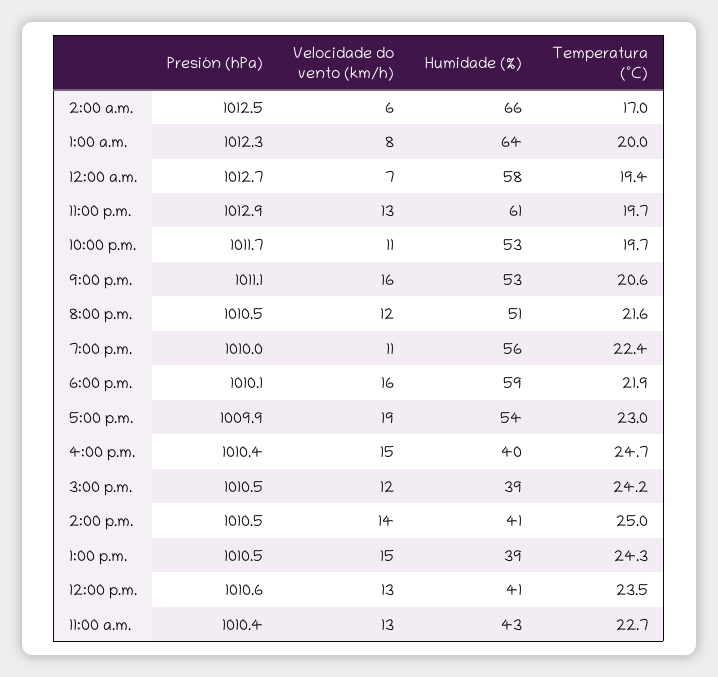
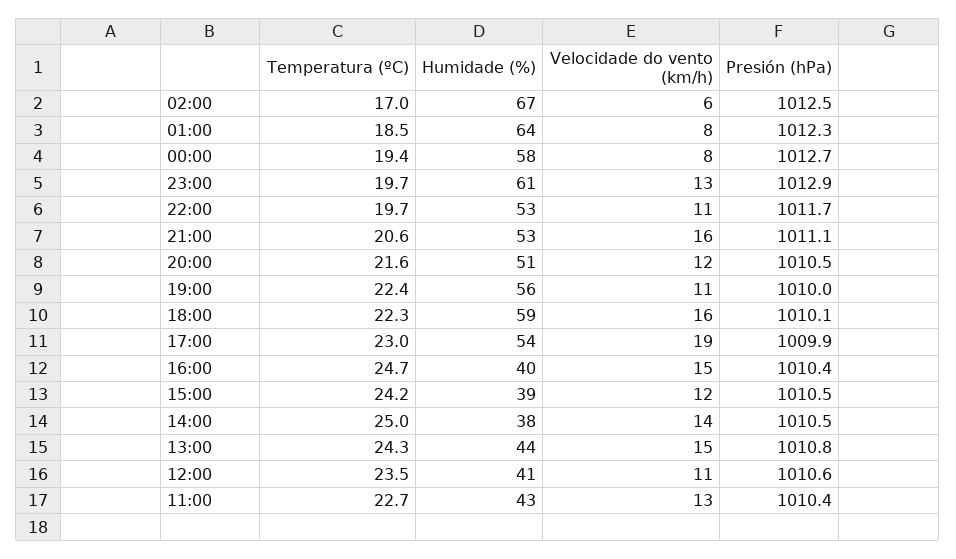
  {
    "Presión (hPa)": {
      "2:00 a.m.": 1012.5,
      "1:00 a.m.": 1012.3,
      "12:00 a.m.": 1012.7,
      "11:00 p.m.": 1012.9,
      "10:00 p.m.": 1011.7,
      "9:00 p.m.": 1011.1,
      "8:00 p.m.": 1010.5,
      "7:00 p.m.": 1010,
      "6:00 p.m.": 1010.1,
      "5:00 p.m.": 1009.9,
      "4:00 p.m.": 1010.4,
      "3:00 p.m.": 1010.5,
      "2:00 p.m.": 1010.5,
-     "1:00 p.m.": 1010.5,
+     "1:00 p.m.": 1010.8,
      "12:00 p.m.": 1010.6,
      "11:00 a.m.": 1010.4
    },
    "Velocidade do vento (km/h)": {
      "2:00 a.m.": 6,
      "1:00 a.m.": 8,
-     "12:00 a.m.": 7,
+     "12:00 a.m.": 8,
      "11:00 p.m.": 13,
      "10:00 p.m.": 11,
      "9:00 p.m.": 16,
      "8:00 p.m.": 12,
      "7:00 p.m.": 11,
      "6:00 p.m.": 16,
      "5:00 p.m.": 19,
      "4:00 p.m.": 15,
      "3:00 p.m.": 12,
      "2:00 p.m.": 14,
      "1:00 p.m.": 15,
-     "12:00 p.m.": 13,
+     "12:00 p.m.": 11,
      "11:00 a.m.": 13
    },
    "Humidade (%)": {
-     "2:00 a.m.": 66,
+     "2:00 a.m.": 67,
      "1:00 a.m.": 64,
      "12:00 a.m.": 58,
      "11:00 p.m.": 61,
      "10:00 p.m.": 53,
      "9:00 p.m.": 53,
      "8:00 p.m.": 51,
      "7:00 p.m.": 56,
      "6:00 p.m.": 59,
      "5:00 p.m.": 54,
      "4:00 p.m.": 40,
      "3:00 p.m.": 39,
-     "2:00 p.m.": 41,
+     "2:00 p.m.": 38,
-     "1:00 p.m.": 39,
+     "1:00 p.m.": 44,
      "12:00 p.m.": 41,
      "11:00 a.m.": 43
    },
    "Temperatura (ºC)": {
      "2:00 a.m.": 17,
-     "1:00 a.m.": 20,
+     "1:00 a.m.": 18.5,
      "12:00 a.m.": 19.4,
      "11:00 p.m.": 19.7,
      "10:00 p.m.": 19.7,
      "9:00 p.m.": 20.6,
      "8:00 p.m.": 21.6,
      "7:00 p.m.": 22.4,
-     "6:00 p.m.": 21.9,
+     "6:00 p.m.": 22.3,
      "5:00 p.m.": 23,
      "4:00 p.m.": 24.7,
      "3:00 p.m.": 24.2,
      "2:00 p.m.": 25,
      "1:00 p.m.": 24.3,
      "12:00 p.m.": 23.5,
      "11:00 a.m.": 22.7
    }
  }

